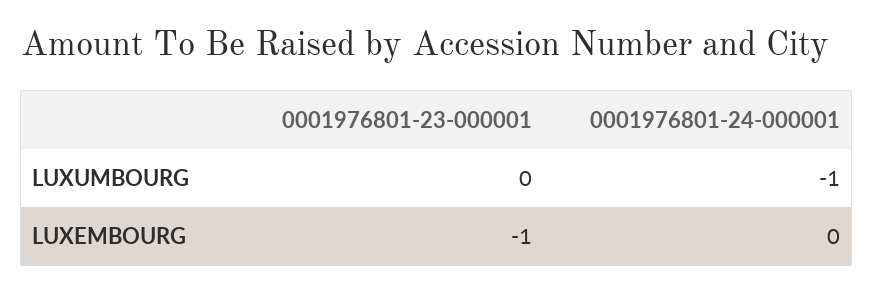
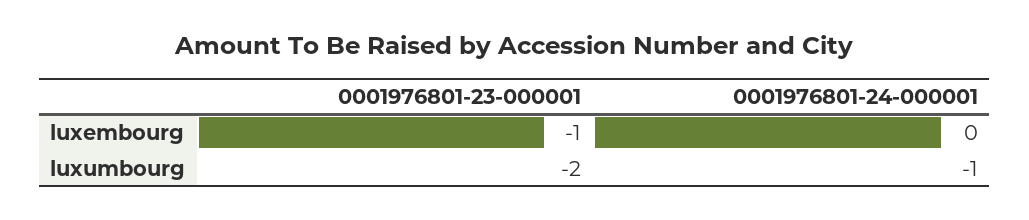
  {
    "0001976801-23-000001": {
-     "LUXUMBOURG": 0,
+     "LUXUMBOURG": -2,
      "LUXEMBOURG": -1
    },
    "0001976801-24-000001": {
      "LUXUMBOURG": -1,
      "LUXEMBOURG": 0
    }
  }

